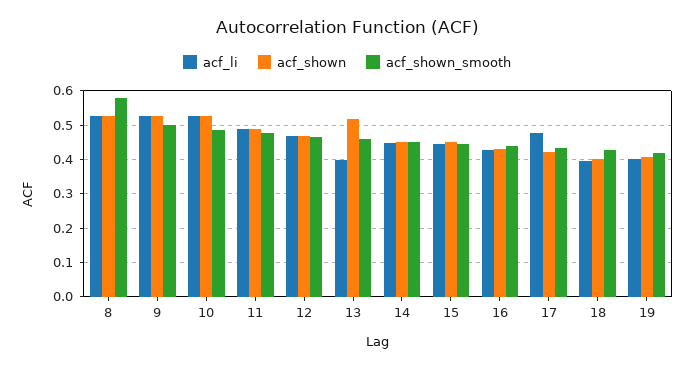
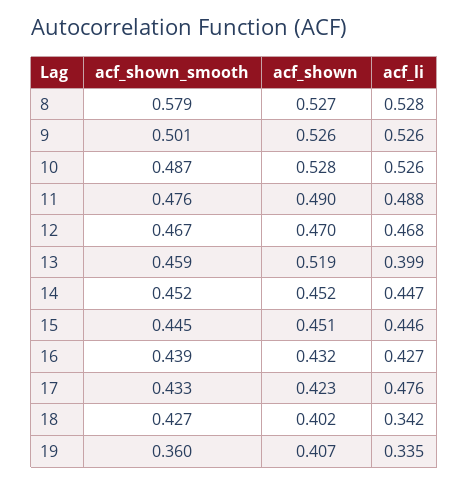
  {
    "acf_li": {
      "8": 0.528,
      "9": 0.526,
      "10": 0.526,
      "11": 0.488,
      "12": 0.468,
      "13": 0.399,
      "14": 0.447,
      "15": 0.446,
      "16": 0.427,
      "17": 0.476,
-     "18": 0.4,
+     "18": 0.342,
-     "19": 0.4
+     "19": 0.335
    },
    "acf_shown": {
      "8": 0.527,
      "9": 0.526,
      "10": 0.528,
      "11": 0.49,
      "12": 0.47,
      "13": 0.519,
      "14": 0.452,
      "15": 0.451,
      "16": 0.432,
      "17": 0.423,
      "18": 0.402,
      "19": 0.407
    },
    "acf_shown_smooth": {
      "8": 0.579,
      "9": 0.501,
      "10": 0.487,
      "11": 0.476,
      "12": 0.467,
      "13": 0.459,
      "14": 0.452,
      "15": 0.445,
      "16": 0.439,
      "17": 0.433,
      "18": 0.427,
-     "19": 0.42
+     "19": 0.36
    }
  }

